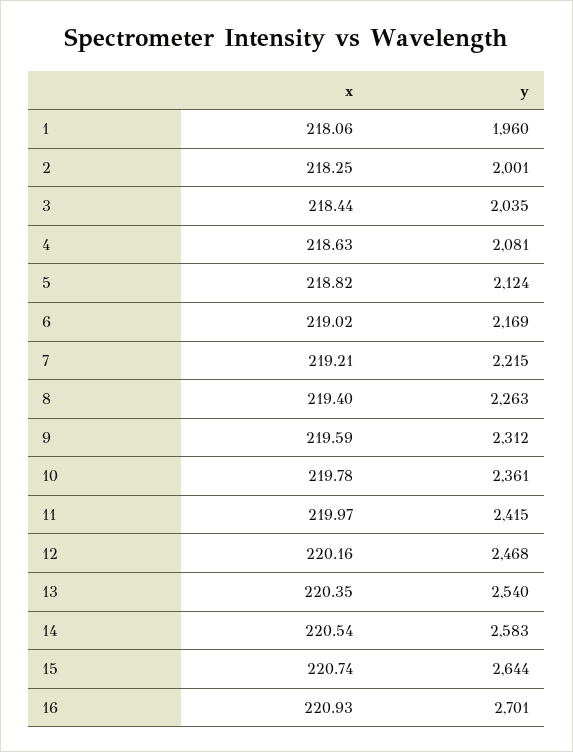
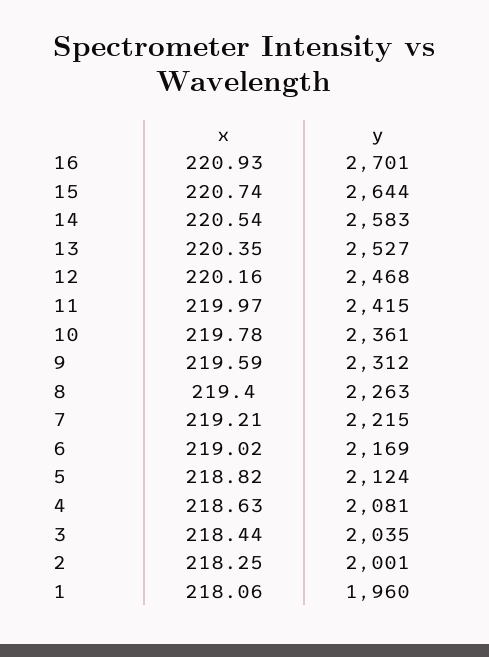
  {
    "x": {
      "1": 218.06,
      "2": 218.25,
      "3": 218.44,
      "4": 218.63,
      "5": 218.82,
      "6": 219.02,
      "7": 219.21,
      "8": 219.4,
      "9": 219.59,
      "10": 219.78,
      "11": 219.97,
      "12": 220.16,
      "13": 220.35,
      "14": 220.54,
      "15": 220.74,
      "16": 220.93
    },
    "y": {
      "1": 1960,
      "2": 2001,
      "3": 2035,
      "4": 2081,
      "5": 2124,
      "6": 2169,
      "7": 2215,
      "8": 2263,
      "9": 2312,
      "10": 2361,
      "11": 2415,
      "12": 2468,
-     "13": 2540,
+     "13": 2527,
      "14": 2583,
      "15": 2644,
      "16": 2701
    }
  }

